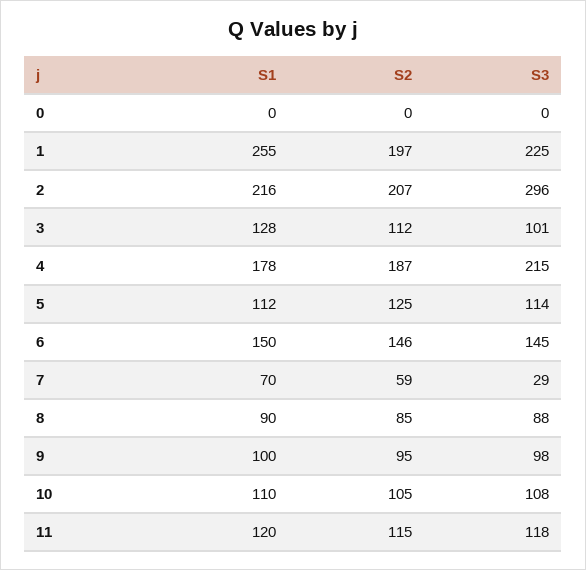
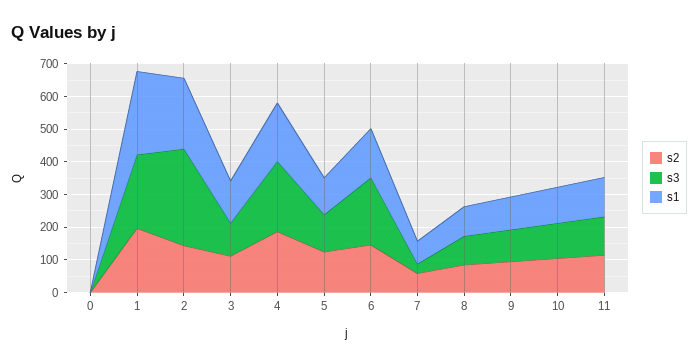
  {
    "S1": {
      "0": 0,
      "1": 255,
      "2": 216,
      "3": 128,
      "4": 178,
      "5": 112,
      "6": 150,
      "7": 70,
      "8": 90,
      "9": 100,
      "10": 110,
      "11": 120
    },
    "S2": {
      "0": 0,
      "1": 197,
-     "2": 207,
+     "2": 150,
      "3": 112,
      "4": 187,
      "5": 125,
      "6": 146,
      "7": 59,
      "8": 85,
      "9": 95,
      "10": 105,
      "11": 115
    },
    "S3": {
      "0": 0,
      "1": 225,
      "2": 296,
      "3": 101,
      "4": 215,
      "5": 114,
-     "6": 145,
+     "6": 200,
      "7": 29,
      "8": 88,
      "9": 98,
      "10": 108,
      "11": 118
    }
  }

